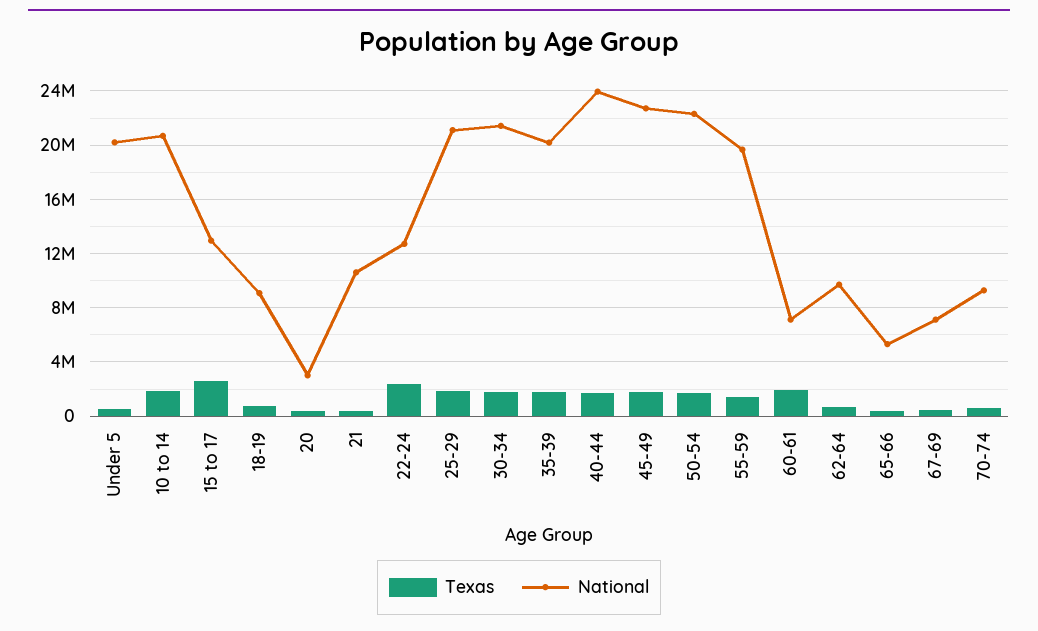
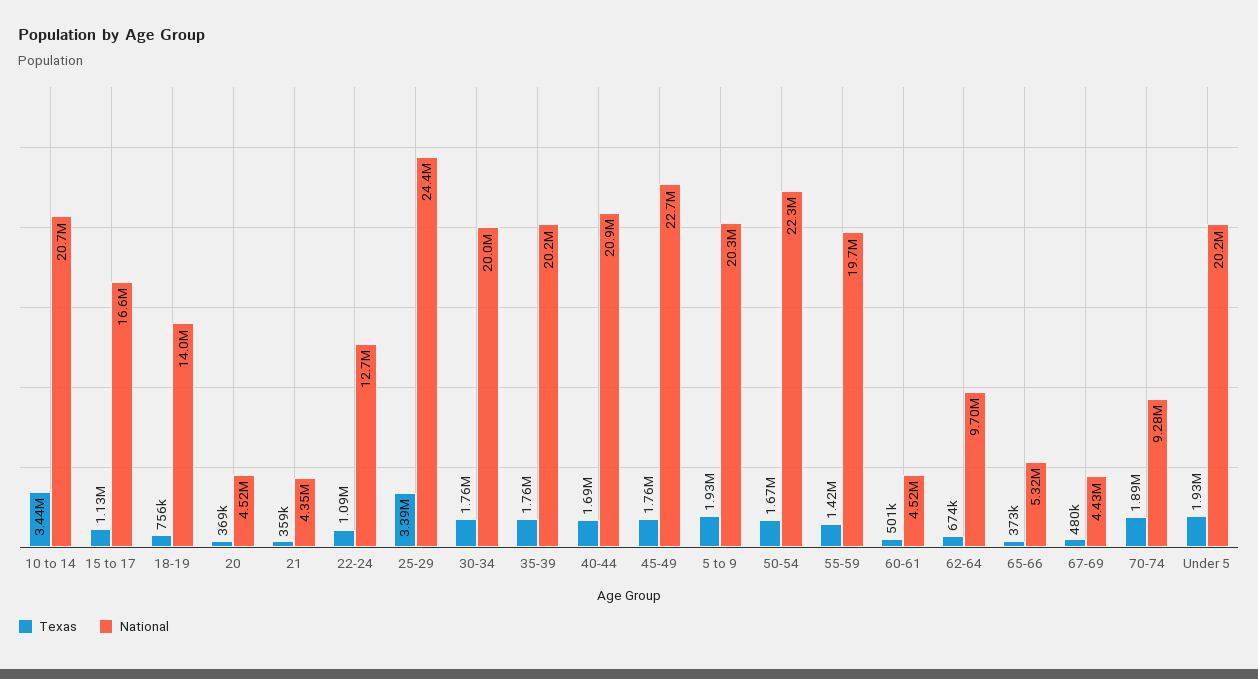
  {
    "Texas": {
-     "Under 5": 500000,
+     "Under 5": 1930000,
-     "10 to 14": 2000000,
+     "10 to 14": 3440000,
-     "15 to 17": 2500000,
+     "15 to 17": 1130000,
      "18-19": 756000,
      "20": 369000,
      "21": 359000,
-     "22-24": 2500000,
+     "22-24": 1090000,
-     "25-29": 2000000,
+     "25-29": 3390000,
      "30-34": 1760000,
      "35-39": 1760000,
      "40-44": 1690000,
      "45-49": 1760000,
      "50-54": 1670000,
      "55-59": 1420000,
-     "60-61": 2000000,
+     "60-61": 501000,
      "62-64": 674000,
      "65-66": 373000,
      "67-69": 480000,
-     "70-74": 500000
+     "70-74": 1890000,
+     "5 to 9": 1930000
    },
    "National": {
      "Under 5": 20200000,
      "10 to 14": 20700000,
-     "15 to 17": 13000000,
+     "15 to 17": 16600000,
-     "18-19": 9000000,
+     "18-19": 14000000,
-     "20": 3000000,
+     "20": 4520000,
-     "21": 10500000,
+     "21": 4350000,
      "22-24": 12700000,
-     "25-29": 21000000,
+     "25-29": 24400000,
-     "30-34": 21500000,
+     "30-34": 20000000,
      "35-39": 20200000,
-     "40-44": 24000000,
+     "40-44": 20900000,
      "45-49": 22700000,
      "50-54": 22300000,
      "55-59": 19700000,
-     "60-61": 7000000,
+     "60-61": 4520000,
      "62-64": 9700000,
      "65-66": 5320000,
-     "67-69": 7000000,
+     "67-69": 4430000,
-     "70-74": 9280000
+     "70-74": 9280000,
+     "5 to 9": 20300000
    }
  }

